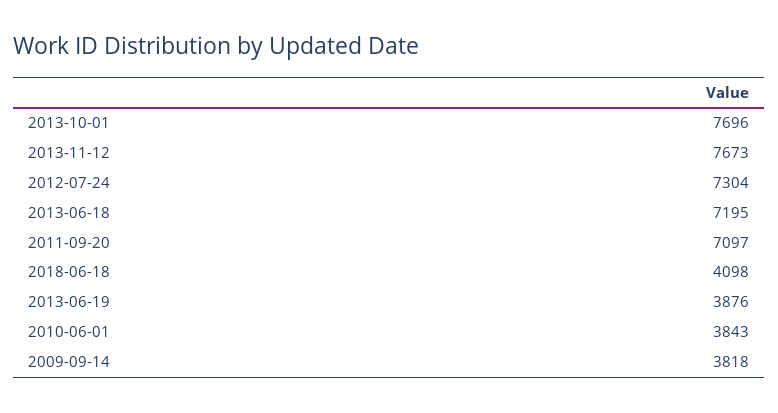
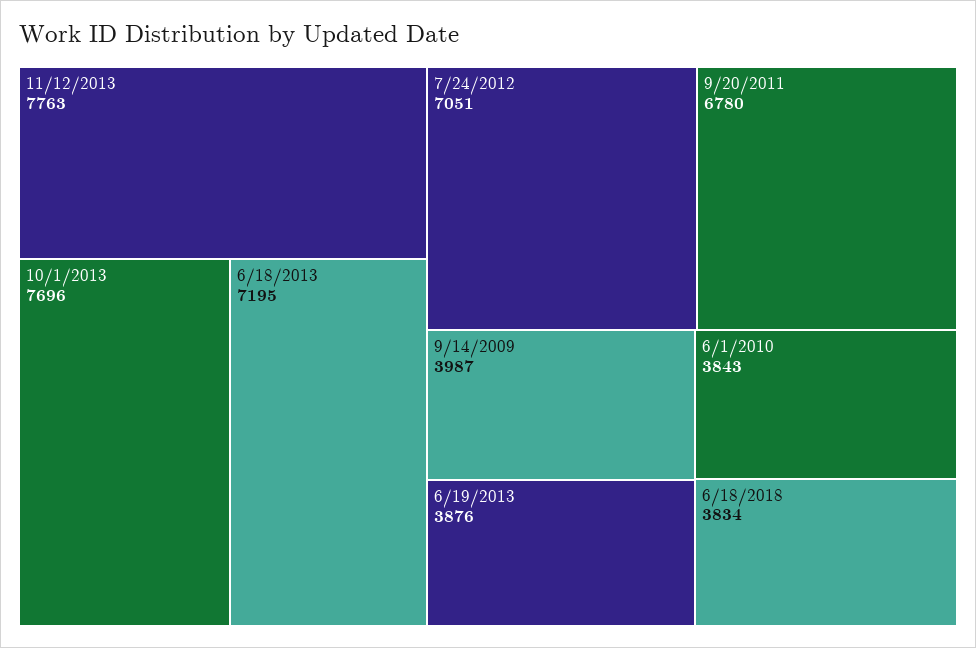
  {
    "2013-10-01": 7696,
-   "2013-11-12": 7673,
+   "2013-11-12": 7763,
-   "2012-07-24": 7304,
+   "2012-07-24": 7051,
    "2013-06-18": 7195,
-   "2011-09-20": 7097,
+   "2011-09-20": 6780,
-   "2018-06-18": 4098,
+   "2018-06-18": 3834,
    "2013-06-19": 3876,
    "2010-06-01": 3843,
-   "2009-09-14": 3818
+   "2009-09-14": 3987
  }

